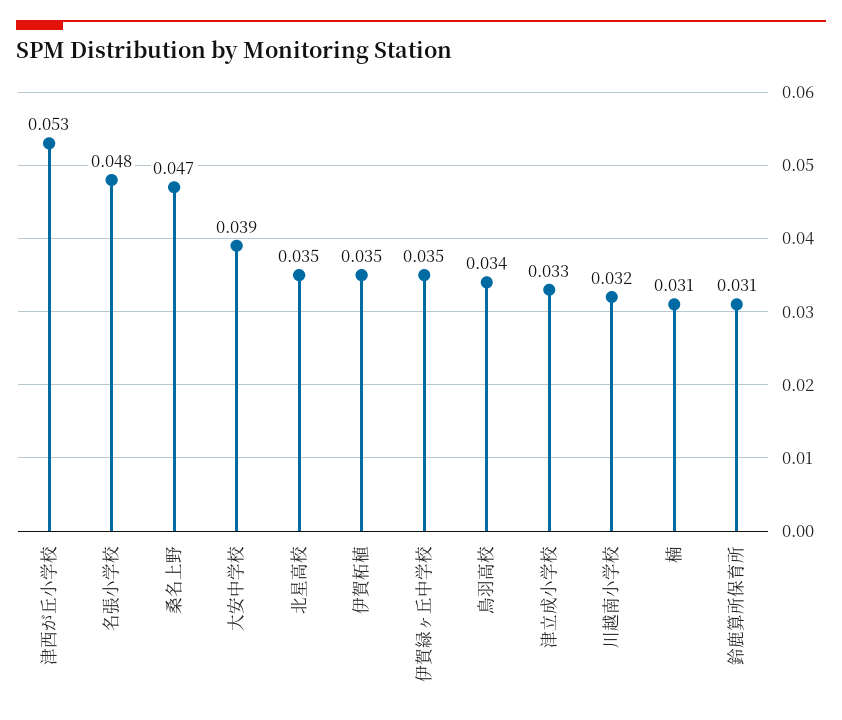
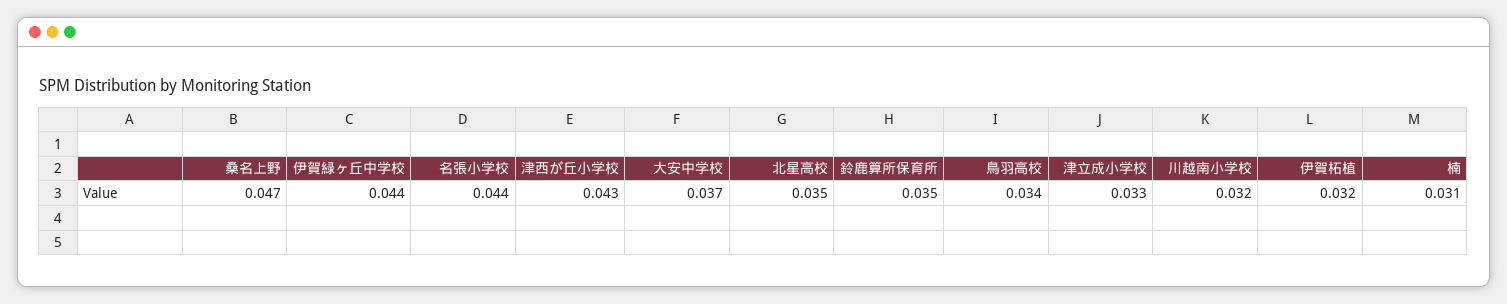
  {
-   "津西が丘小学校": 0.053,
+   "津西が丘小学校": 0.043,
-   "名張小学校": 0.048,
+   "名張小学校": 0.044,
    "桑名上野": 0.047,
-   "大安中学校": 0.039,
+   "大安中学校": 0.037,
    "北星高校": 0.035,
-   "伊賀柘植": 0.035,
+   "伊賀柘植": 0.032,
-   "伊賀緑ヶ丘中学校": 0.035,
+   "伊賀緑ヶ丘中学校": 0.044,
    "鳥羽高校": 0.034,
    "津立成小学校": 0.033,
    "川越南小学校": 0.032,
    "楠": 0.031,
-   "鈴鹿算所保育所": 0.031
+   "鈴鹿算所保育所": 0.035
  }

